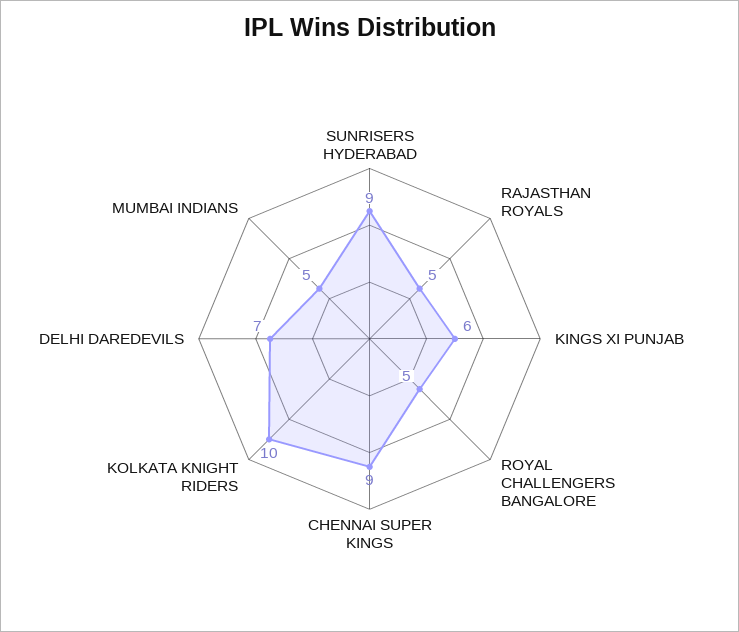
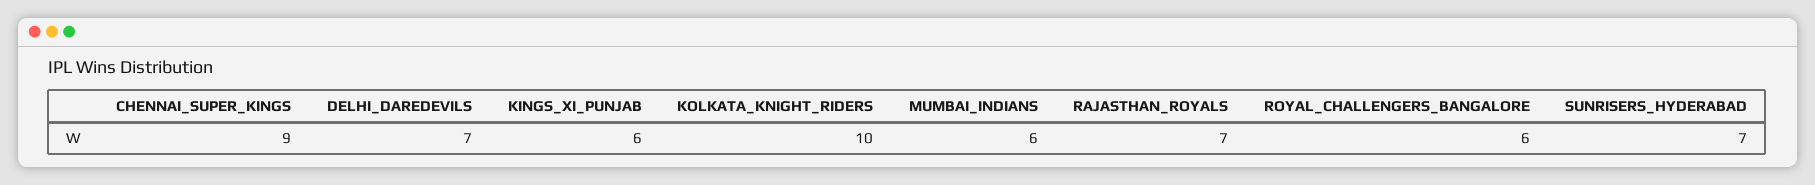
  {
-   "SUNRISERS HYDERABAD": 9,
+   "SUNRISERS HYDERABAD": 7,
-   "RAJASTHAN ROYALS": 5,
+   "RAJASTHAN ROYALS": 7,
    "KINGS XI PUNJAB": 6,
-   "ROYAL CHALLENGERS BANGALORE": 5,
+   "ROYAL CHALLENGERS BANGALORE": 6,
    "CHENNAI SUPER KINGS": 9,
    "KOLKATA KNIGHT RIDERS": 10,
    "DELHI DAREDEVILS": 7,
-   "MUMBAI INDIANS": 5
+   "MUMBAI INDIANS": 6
  }

